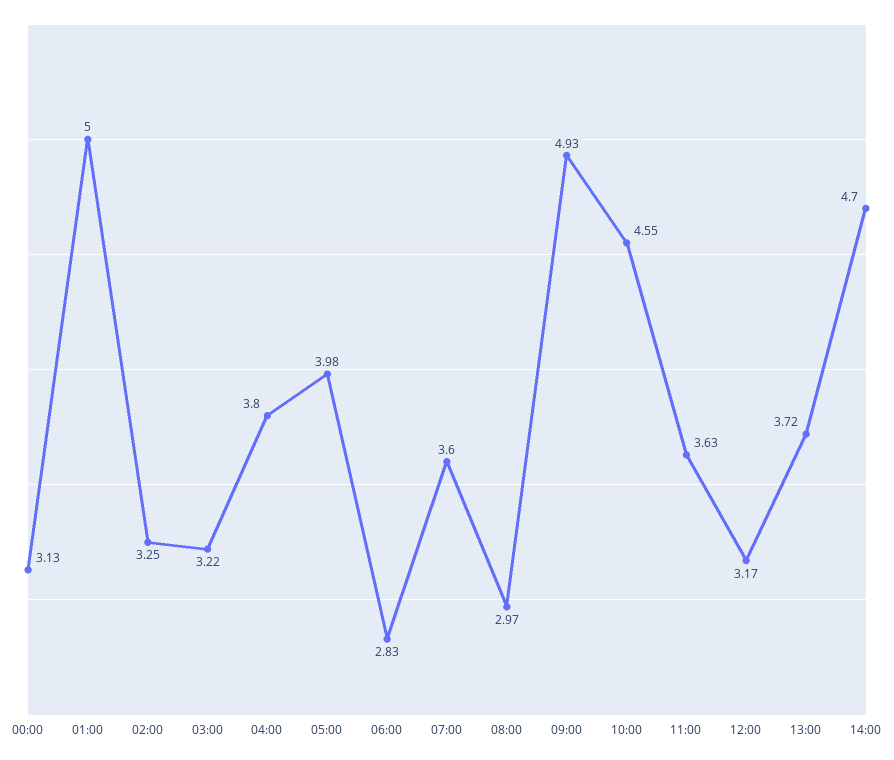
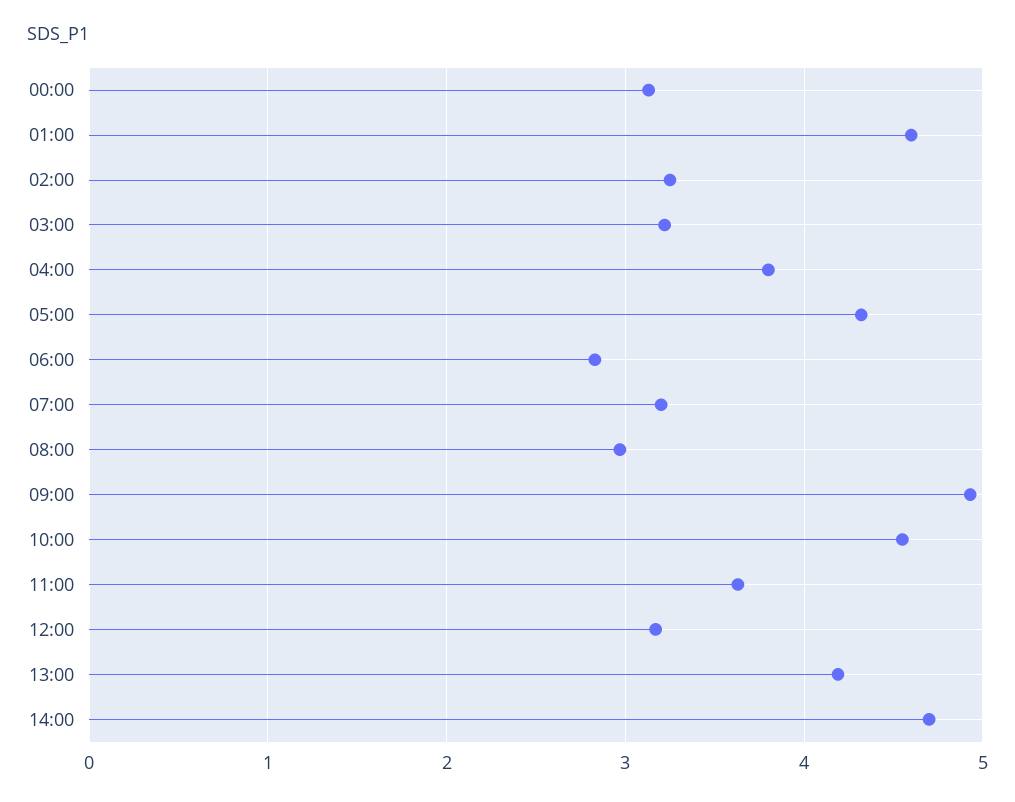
  {
    "00:00": 3.13,
-   "01:00": 5,
+   "01:00": 4.6,
    "02:00": 3.25,
    "03:00": 3.22,
    "04:00": 3.8,
-   "05:00": 3.98,
+   "05:00": 4.3,
    "06:00": 2.83,
-   "07:00": 3.6,
+   "07:00": 3.2,
    "08:00": 2.97,
    "09:00": 4.93,
    "10:00": 4.55,
    "11:00": 3.63,
    "12:00": 3.17,
-   "13:00": 3.72,
+   "13:00": 4.2,
    "14:00": 4.7
  }

